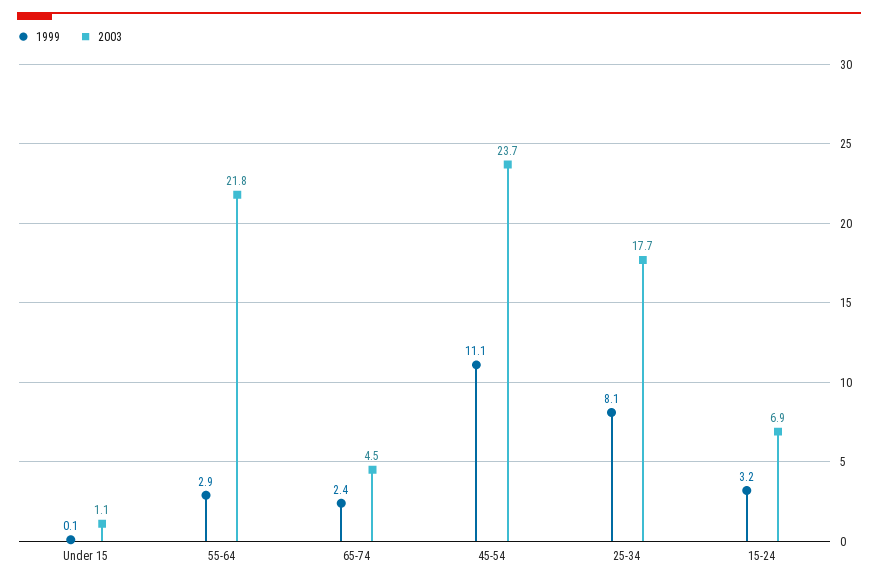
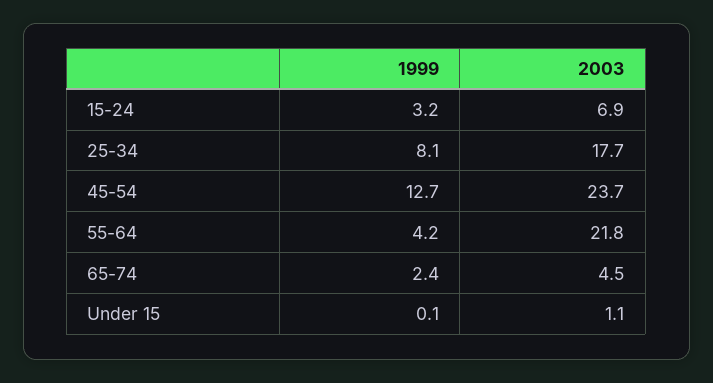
  {
    "1999": {
      "Under 15": 0.1,
-     "55-64": 2.9,
+     "55-64": 4.2,
      "65-74": 2.4,
-     "45-54": 11.1,
+     "45-54": 12.7,
      "25-34": 8.1,
      "15-24": 3.2
    },
    "2003": {
      "Under 15": 1.1,
      "55-64": 21.8,
      "65-74": 4.5,
      "45-54": 23.7,
      "25-34": 17.7,
      "15-24": 6.9
    }
  }

